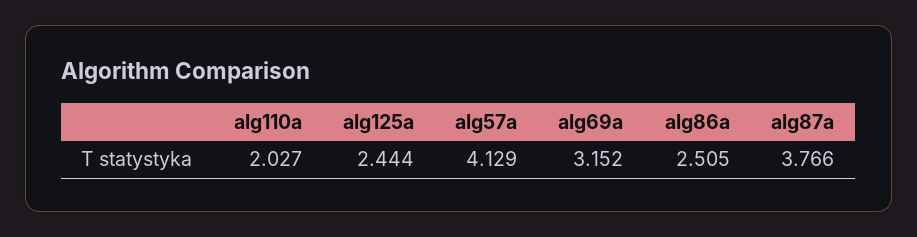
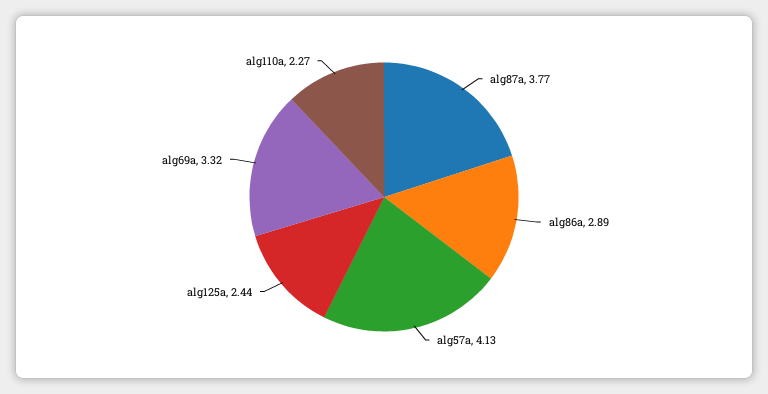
  {
-   "alg110a": 2.027,
+   "alg110a": 2.27,
    "alg125a": 2.444,
    "alg57a": 4.129,
-   "alg69a": 3.152,
+   "alg69a": 3.32,
-   "alg86a": 2.505,
+   "alg86a": 2.89,
    "alg87a": 3.766
  }

